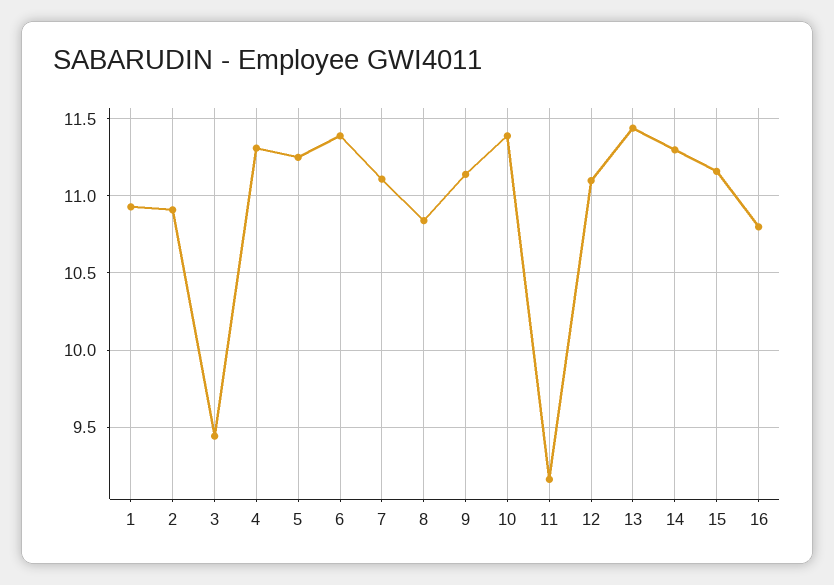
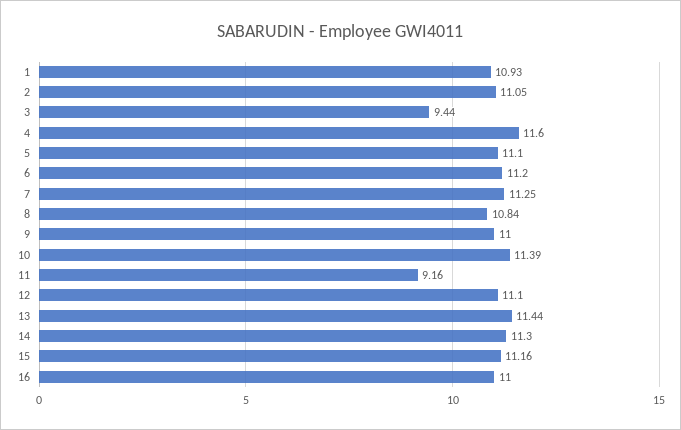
  {
    "1": 10.93,
-   "2": 10.9,
+   "2": 11.05,
    "3": 9.44,
-   "4": 11.3,
+   "4": 11.6,
-   "5": 11.25,
+   "5": 11.1,
-   "6": 11.4,
+   "6": 11.2,
-   "7": 11.1,
+   "7": 11.25,
    "8": 10.84,
-   "9": 11.15,
+   "9": 11,
    "10": 11.39,
    "11": 9.16,
    "12": 11.1,
    "13": 11.44,
    "14": 11.3,
    "15": 11.16,
-   "16": 10.8
+   "16": 11
  }

